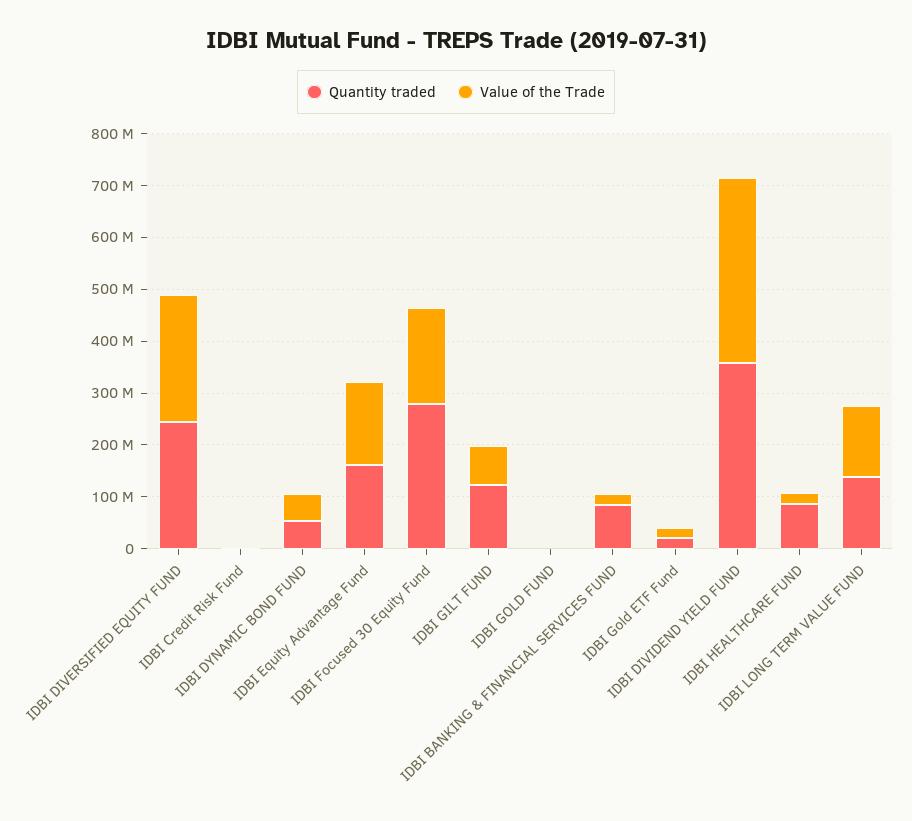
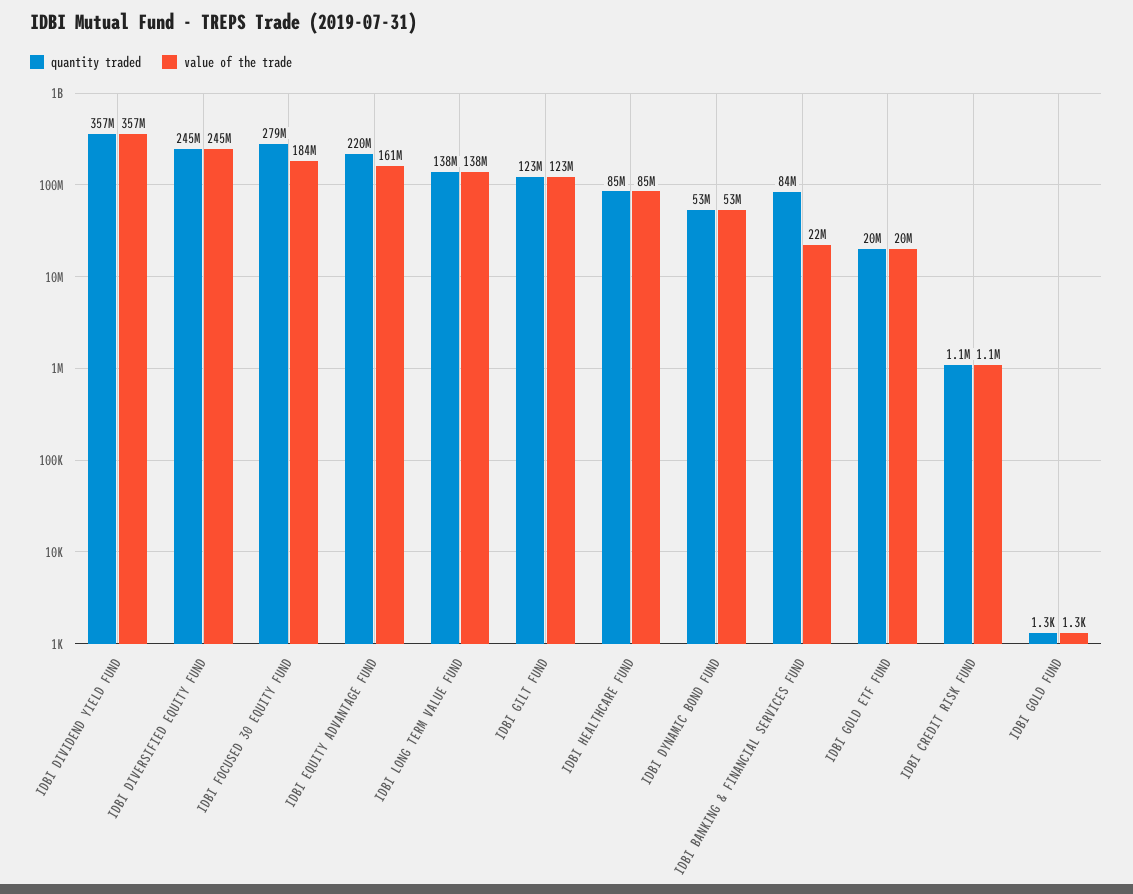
  {
    "Quantity traded": {
      "IDBI DIVERSIFIED EQUITY FUND": 245000000,
      "IDBI Credit Risk Fund": 1100000,
      "IDBI DYNAMIC BOND FUND": 53000000,
-     "IDBI Equity Advantage Fund": 160000000,
+     "IDBI Equity Advantage Fund": 220000000,
      "IDBI Focused 30 Equity Fund": 279000000,
      "IDBI GILT FUND": 123000000,
      "IDBI GOLD FUND": 1300,
      "IDBI BANKING & FINANCIAL SERVICES FUND": 84000000,
      "IDBI Gold ETF Fund": 20000000,
      "IDBI DIVIDEND YIELD FUND": 357000000,
      "IDBI HEALTHCARE FUND": 85000000,
      "IDBI LONG TERM VALUE FUND": 138000000
    },
    "Value of the Trade": {
      "IDBI DIVERSIFIED EQUITY FUND": 245000000,
      "IDBI Credit Risk Fund": 1100000,
      "IDBI DYNAMIC BOND FUND": 53000000,
      "IDBI Equity Advantage Fund": 161000000,
      "IDBI Focused 30 Equity Fund": 184000000,
-     "IDBI GILT FUND": 80000000,
+     "IDBI GILT FUND": 123000000,
      "IDBI GOLD FUND": 1300,
      "IDBI BANKING & FINANCIAL SERVICES FUND": 22000000,
      "IDBI Gold ETF Fund": 20000000,
      "IDBI DIVIDEND YIELD FUND": 357000000,
-     "IDBI HEALTHCARE FUND": 20000000,
+     "IDBI HEALTHCARE FUND": 85000000,
      "IDBI LONG TERM VALUE FUND": 138000000
    }
  }

